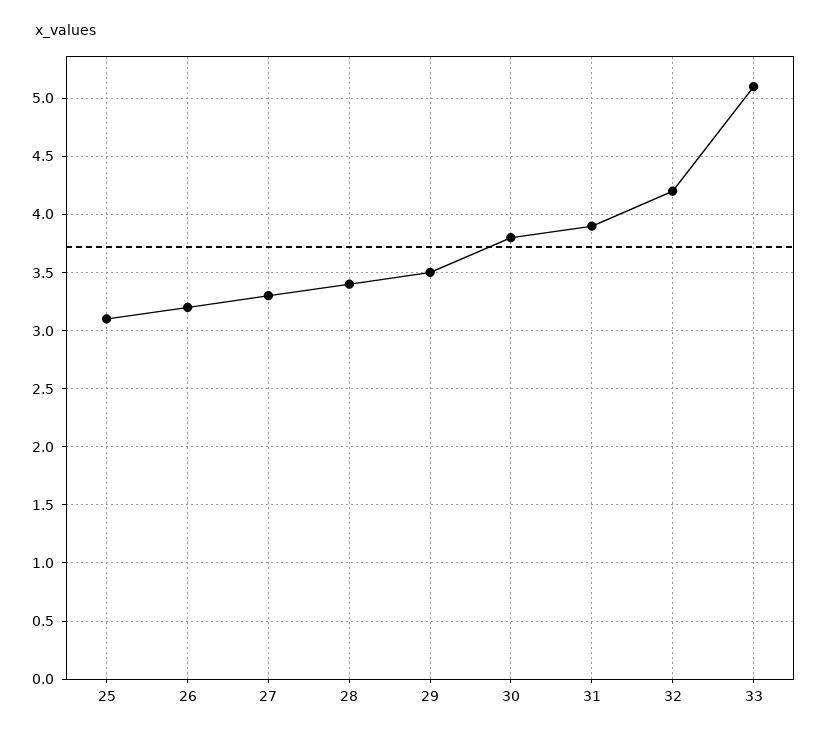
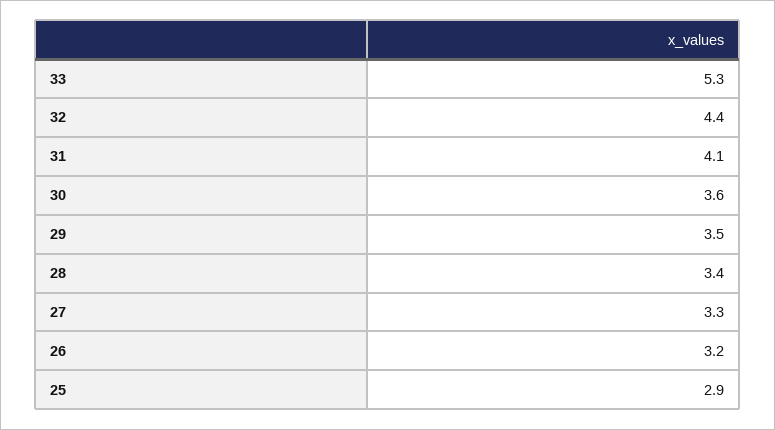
  {
-   "25": 3.1,
+   "25": 2.9,
    "26": 3.2,
    "27": 3.3,
    "28": 3.4,
    "29": 3.5,
-   "30": 3.8,
+   "30": 3.6,
-   "31": 3.9,
+   "31": 4.1,
-   "32": 4.2,
+   "32": 4.4,
-   "33": 5.1
+   "33": 5.3
  }

